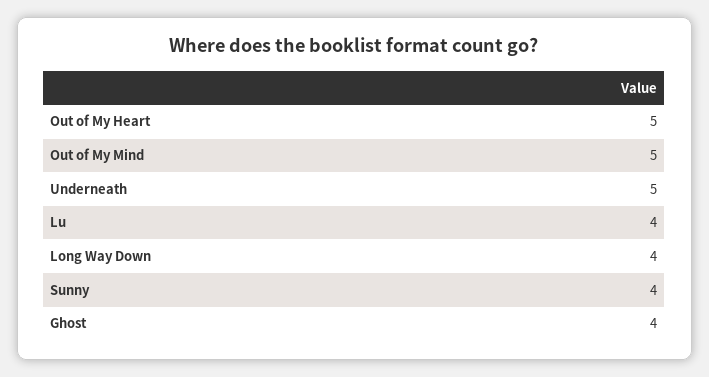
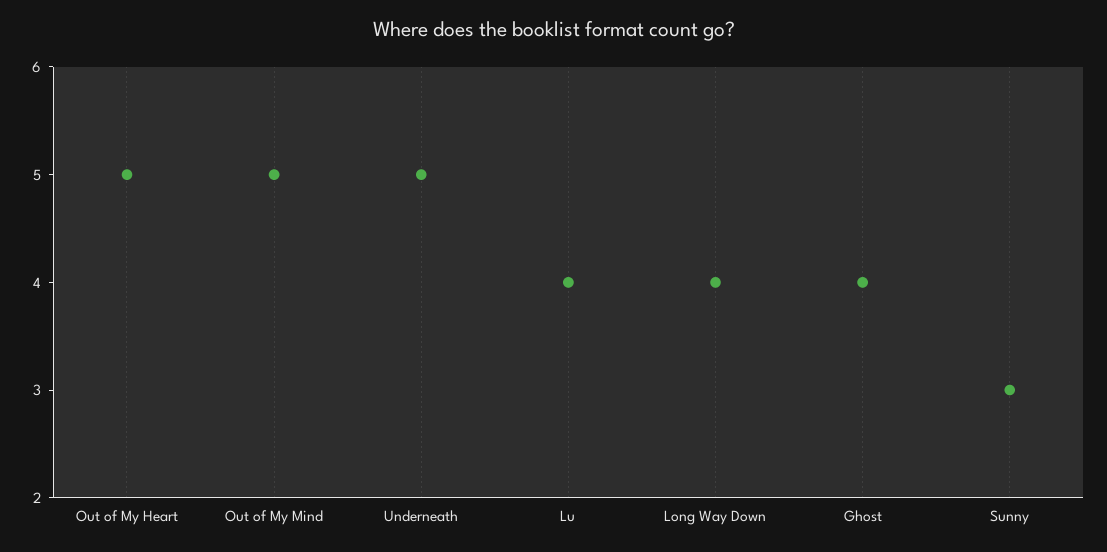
  {
    "Out of My Heart": 5,
    "Out of My Mind": 5,
    "Underneath": 5,
    "Lu": 4,
    "Long Way Down": 4,
-   "Sunny": 4,
+   "Sunny": 3,
    "Ghost": 4
  }

